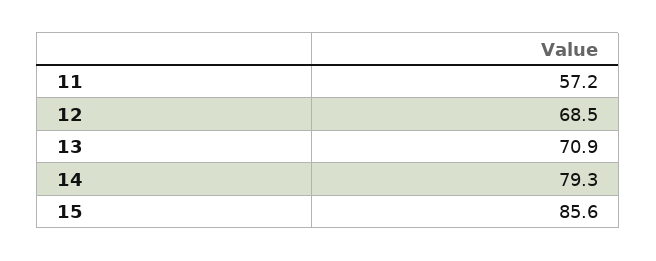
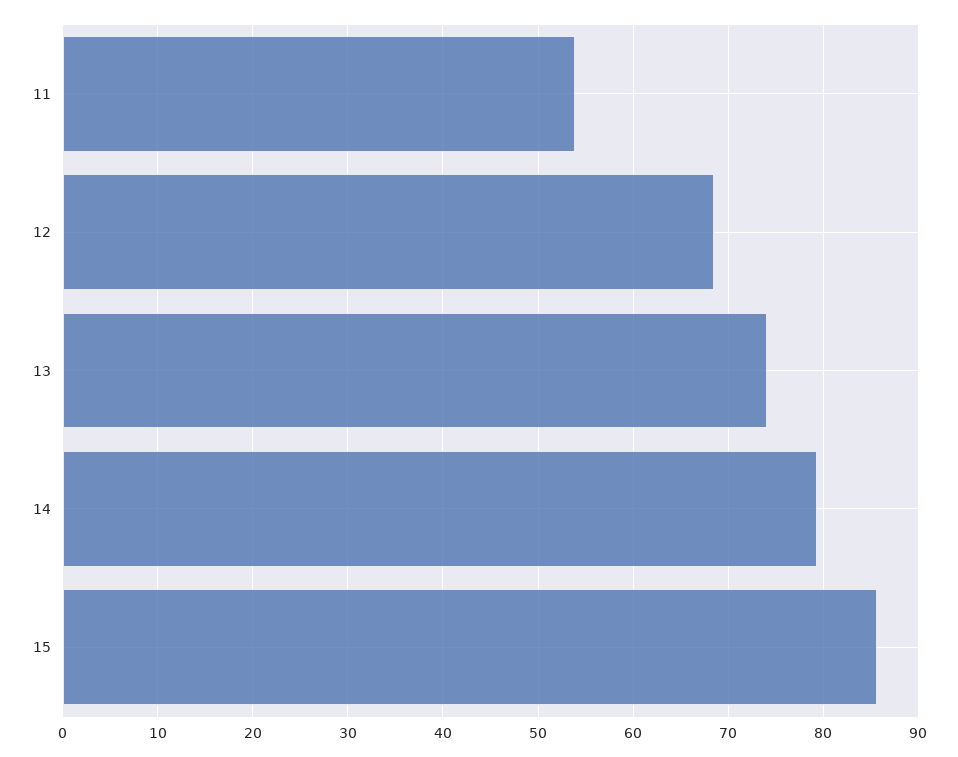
  {
-   "11": 57.2,
+   "11": 54,
    "12": 68.5,
-   "13": 70.9,
+   "13": 74,
    "14": 79.3,
    "15": 85.6
  }

